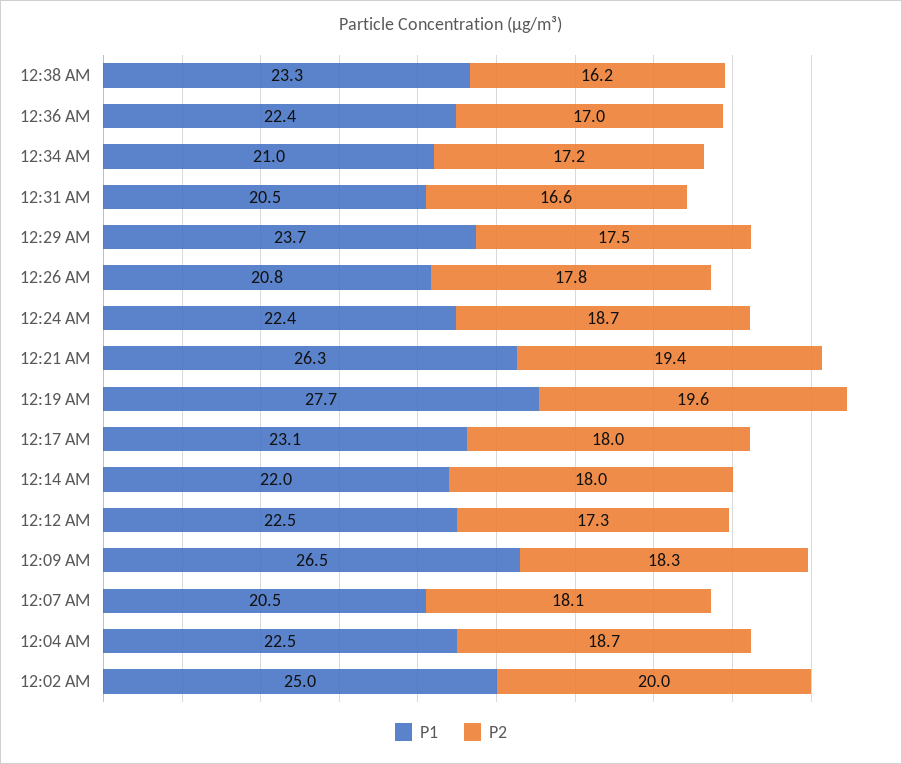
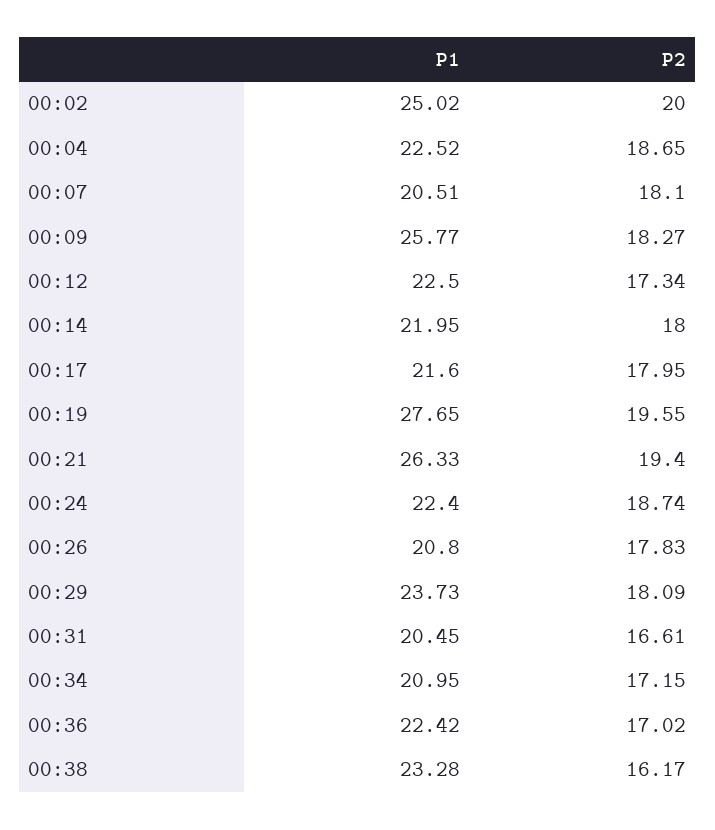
  {
    "P1": {
      "12:38 AM": 23.28,
      "12:36 AM": 22.42,
      "12:34 AM": 20.95,
      "12:31 AM": 20.45,
      "12:29 AM": 23.73,
      "12:26 AM": 20.8,
      "12:24 AM": 22.4,
      "12:21 AM": 26.33,
      "12:19 AM": 27.65,
-     "12:17 AM": 23.1,
+     "12:17 AM": 21.6,
      "12:14 AM": 21.95,
      "12:12 AM": 22.5,
-     "12:09 AM": 26.5,
+     "12:09 AM": 25.77,
      "12:07 AM": 20.51,
      "12:04 AM": 22.52,
      "12:02 AM": 25.02
    },
    "P2": {
      "12:38 AM": 16.17,
      "12:36 AM": 17.02,
      "12:34 AM": 17.15,
      "12:31 AM": 16.61,
-     "12:29 AM": 17.5,
+     "12:29 AM": 18.09,
      "12:26 AM": 17.83,
      "12:24 AM": 18.74,
      "12:21 AM": 19.4,
      "12:19 AM": 19.55,
      "12:17 AM": 17.95,
      "12:14 AM": 18,
      "12:12 AM": 17.34,
      "12:09 AM": 18.27,
      "12:07 AM": 18.1,
      "12:04 AM": 18.65,
      "12:02 AM": 20
    }
  }

